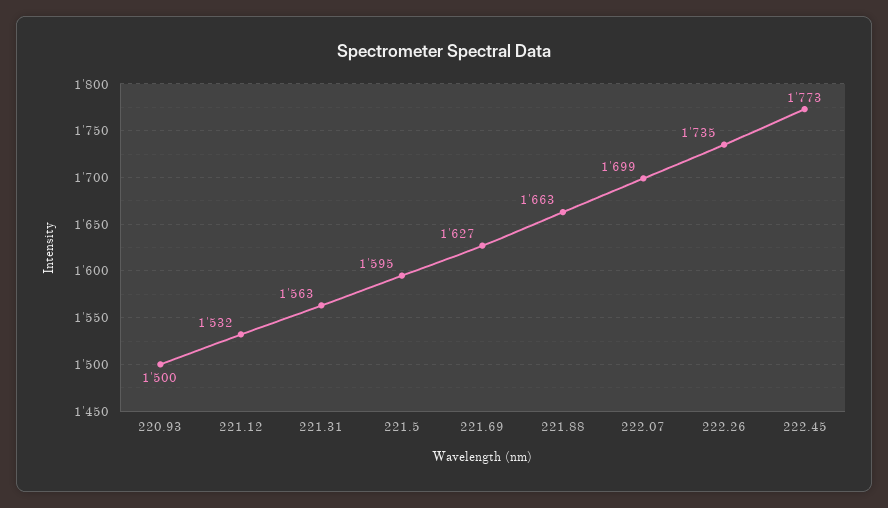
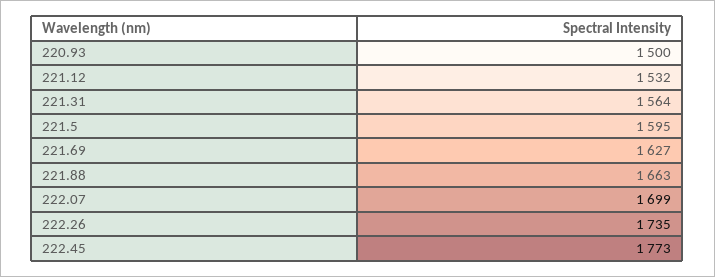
  {
    "220.93": 1500,
    "221.12": 1532,
-   "221.31": 1563,
+   "221.31": 1564,
    "221.5": 1595,
    "221.69": 1627,
    "221.88": 1663,
    "222.07": 1699,
    "222.26": 1735,
    "222.45": 1773
  }

